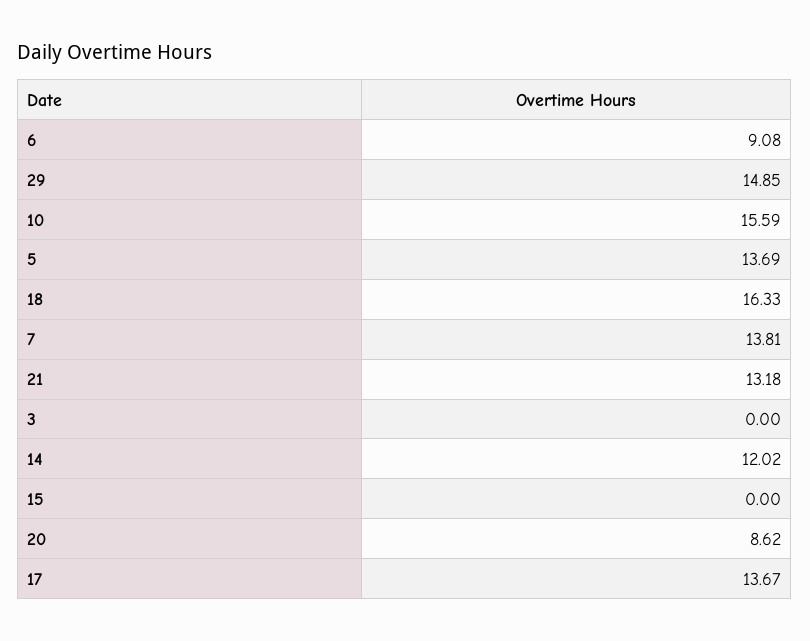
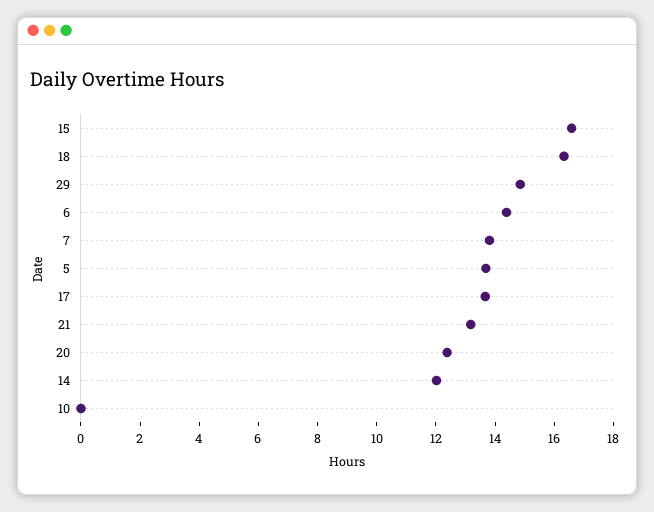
  {
-   "6": 9.08,
+   "6": 14.5,
    "29": 14.85,
-   "10": 15.59,
+   "10": 0,
    "5": 13.69,
    "18": 16.33,
    "7": 13.81,
    "21": 13.18,
-   "3": 0,
    "14": 12.02,
-   "15": 0,
+   "15": 16.5,
-   "20": 8.62,
+   "20": 12.5,
    "17": 13.67
  }

